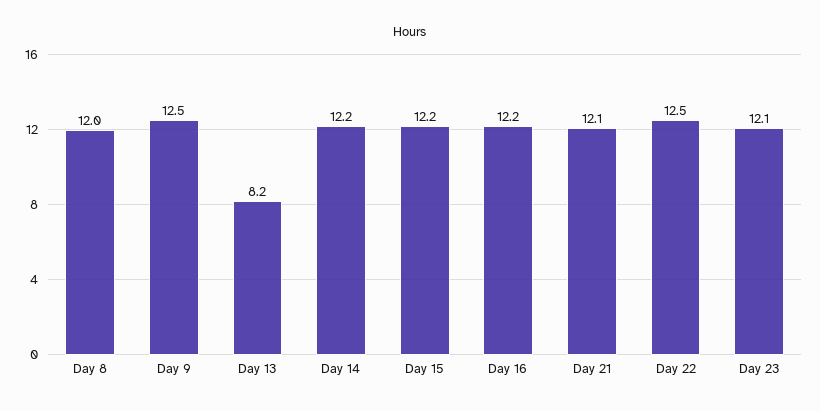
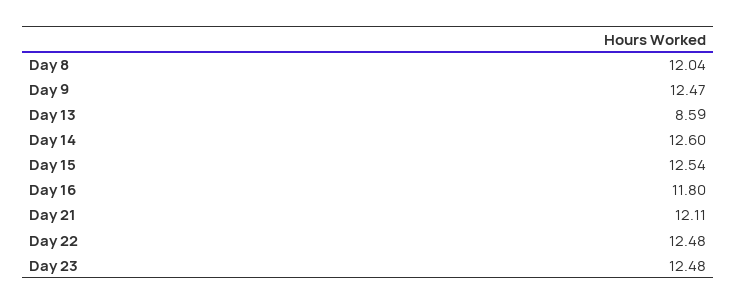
  {
    "Day 8": 12.04,
    "Day 9": 12.47,
-   "Day 13": 8.2,
+   "Day 13": 8.59,
-   "Day 14": 12.2,
+   "Day 14": 12.6,
-   "Day 15": 12.2,
+   "Day 15": 12.54,
-   "Day 16": 12.2,
+   "Day 16": 11.8,
    "Day 21": 12.11,
    "Day 22": 12.48,
-   "Day 23": 12.1
+   "Day 23": 12.48
  }

